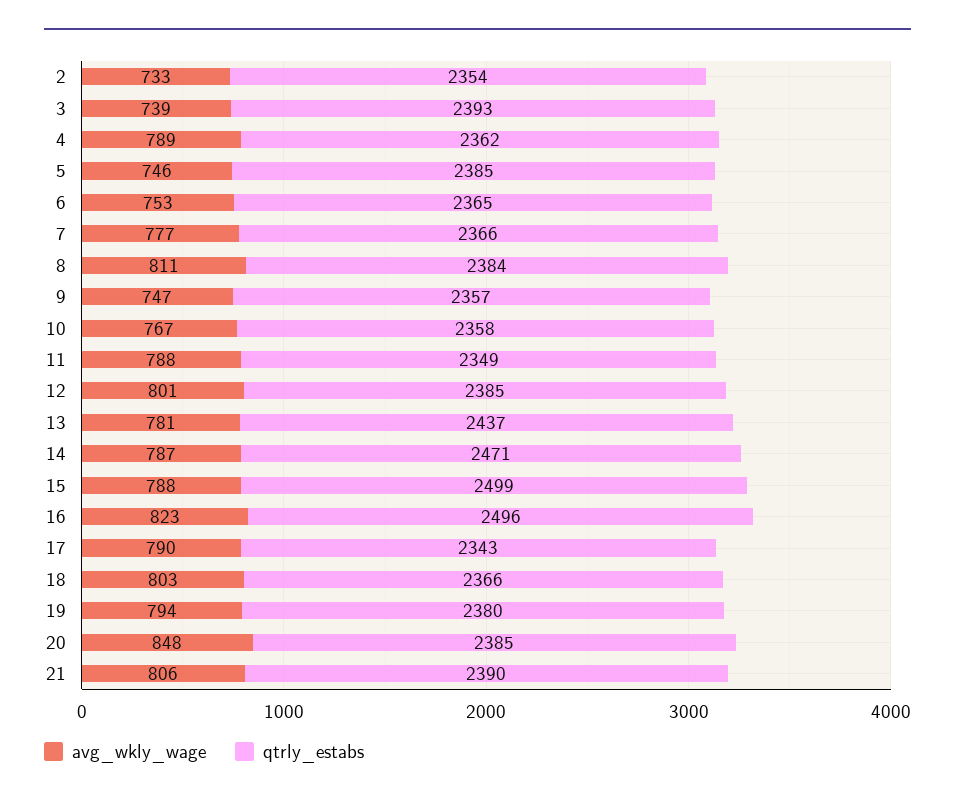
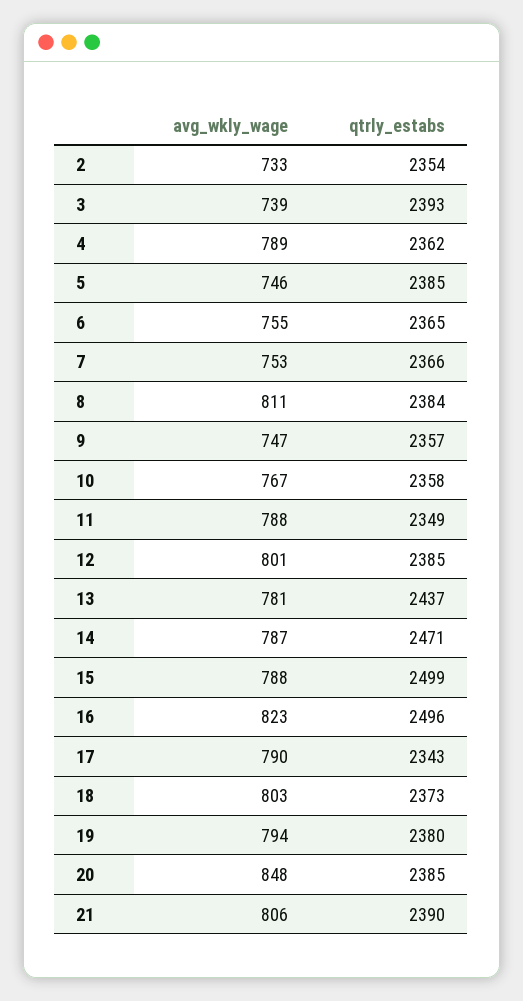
  {
    "avg_wkly_wage": {
      "2": 733,
      "3": 739,
      "4": 789,
      "5": 746,
-     "6": 753,
+     "6": 755,
-     "7": 777,
+     "7": 753,
      "8": 811,
      "9": 747,
      "10": 767,
      "11": 788,
      "12": 801,
      "13": 781,
      "14": 787,
      "15": 788,
      "16": 823,
      "17": 790,
      "18": 803,
      "19": 794,
      "20": 848,
      "21": 806
    },
    "qtrly_estabs": {
      "2": 2354,
      "3": 2393,
      "4": 2362,
      "5": 2385,
      "6": 2365,
      "7": 2366,
      "8": 2384,
      "9": 2357,
      "10": 2358,
      "11": 2349,
      "12": 2385,
      "13": 2437,
      "14": 2471,
      "15": 2499,
      "16": 2496,
      "17": 2343,
-     "18": 2366,
+     "18": 2373,
      "19": 2380,
      "20": 2385,
      "21": 2390
    }
  }

